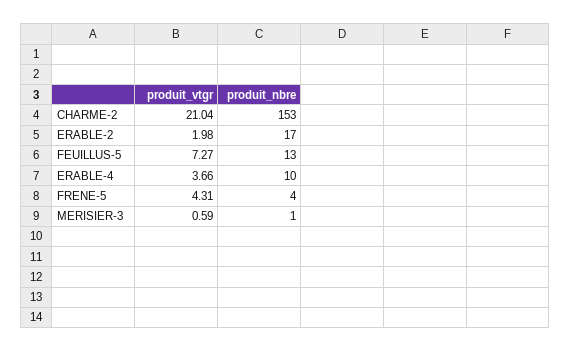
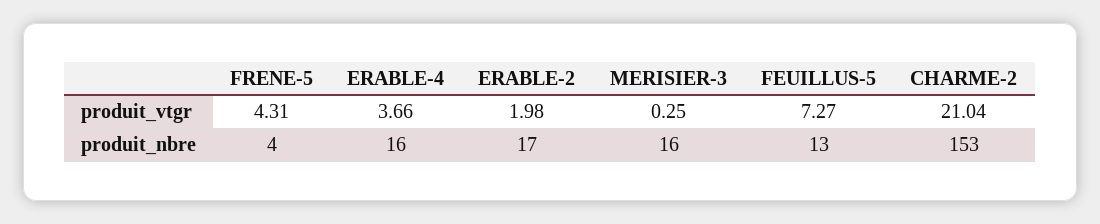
  {
    "produit_vtgr": {
      "CHARME-2": 21.04,
      "ERABLE-2": 1.98,
      "FEUILLUS-5": 7.27,
      "ERABLE-4": 3.66,
      "FRENE-5": 4.31,
-     "MERISIER-3": 0.59
+     "MERISIER-3": 0.25
    },
    "produit_nbre": {
      "CHARME-2": 153,
      "ERABLE-2": 17,
      "FEUILLUS-5": 13,
-     "ERABLE-4": 10,
+     "ERABLE-4": 16,
      "FRENE-5": 4,
-     "MERISIER-3": 1
+     "MERISIER-3": 16
    }
  }

